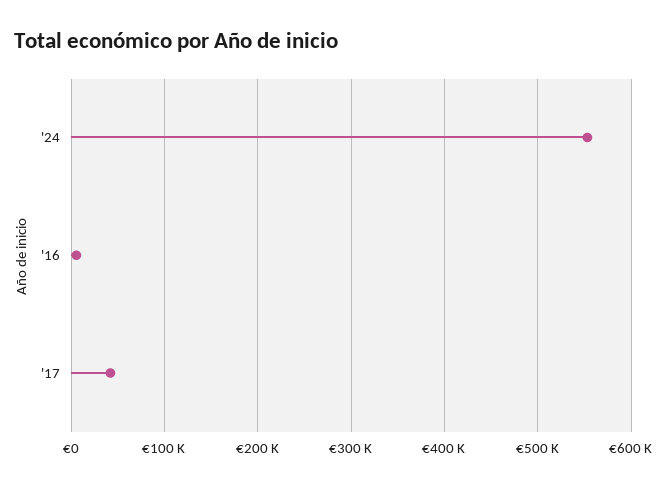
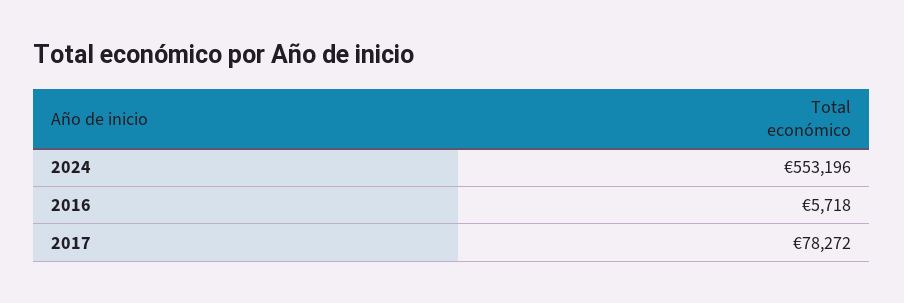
  {
    "'24": 553196,
    "'16": 5718,
-   "'17": 40000
+   "'17": 78272
  }

